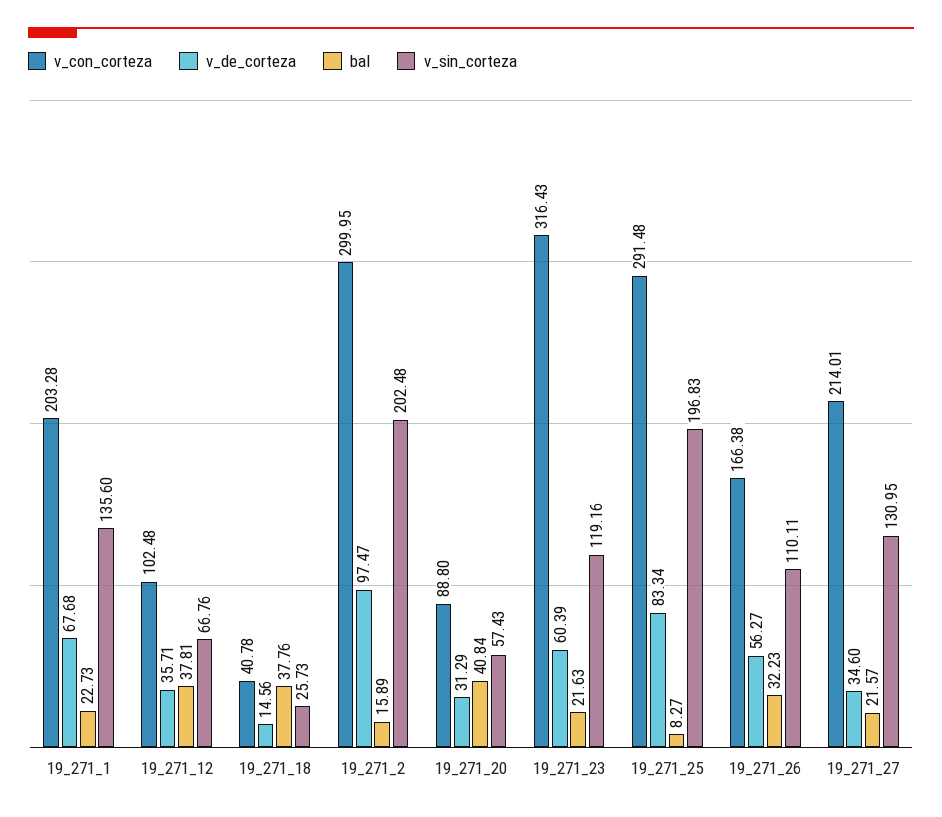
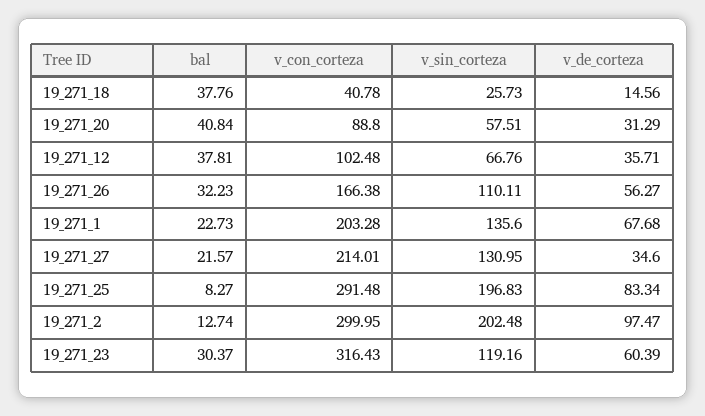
  {
    "v_con_corteza": {
      "19_271_1": 203.28,
      "19_271_12": 102.48,
      "19_271_18": 40.78,
      "19_271_2": 299.95,
      "19_271_20": 88.8,
      "19_271_23": 316.43,
      "19_271_25": 291.48,
      "19_271_26": 166.38,
      "19_271_27": 214.01
    },
    "v_de_corteza": {
      "19_271_1": 67.68,
      "19_271_12": 35.71,
      "19_271_18": 14.56,
      "19_271_2": 97.47,
      "19_271_20": 31.29,
      "19_271_23": 60.39,
      "19_271_25": 83.34,
      "19_271_26": 56.27,
      "19_271_27": 34.6
    },
    "bal": {
      "19_271_1": 22.73,
      "19_271_12": 37.81,
      "19_271_18": 37.76,
-     "19_271_2": 15.89,
+     "19_271_2": 12.74,
      "19_271_20": 40.84,
-     "19_271_23": 21.63,
+     "19_271_23": 30.37,
      "19_271_25": 8.27,
      "19_271_26": 32.23,
      "19_271_27": 21.57
    },
    "v_sin_corteza": {
      "19_271_1": 135.6,
      "19_271_12": 66.76,
      "19_271_18": 25.73,
      "19_271_2": 202.48,
-     "19_271_20": 57.43,
+     "19_271_20": 57.51,
      "19_271_23": 119.16,
      "19_271_25": 196.83,
      "19_271_26": 110.11,
      "19_271_27": 130.95
    }
  }

